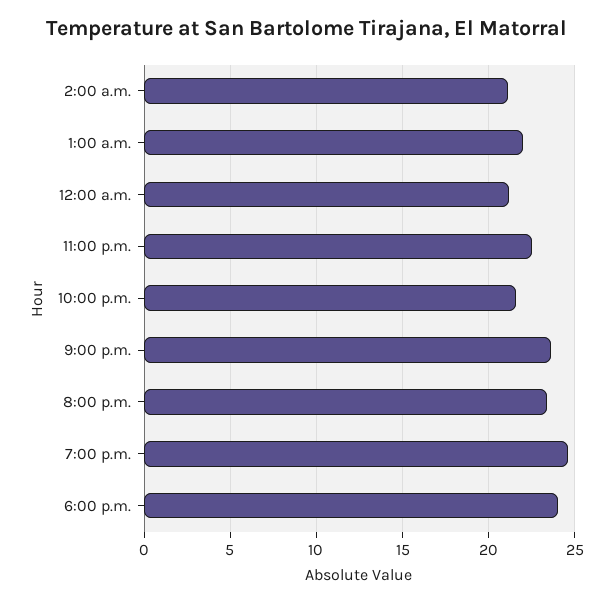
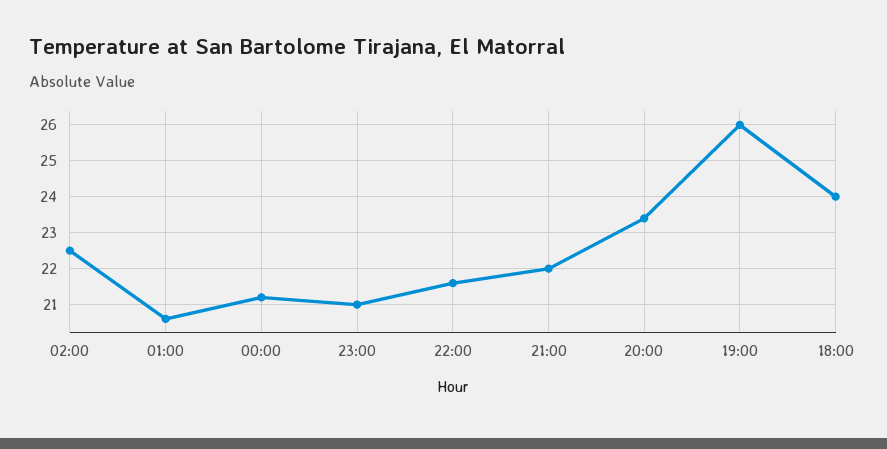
  {
-   "2:00 a.m.": 21,
+   "2:00 a.m.": 22.5,
-   "1:00 a.m.": 22,
+   "1:00 a.m.": 20.5,
    "12:00 a.m.": 21,
-   "11:00 p.m.": 22.5,
+   "11:00 p.m.": 21,
    "10:00 p.m.": 21.5,
-   "9:00 p.m.": 23.5,
+   "9:00 p.m.": 22,
    "8:00 p.m.": 23.5,
-   "7:00 p.m.": 24.5,
+   "7:00 p.m.": 26,
    "6:00 p.m.": 24
  }

